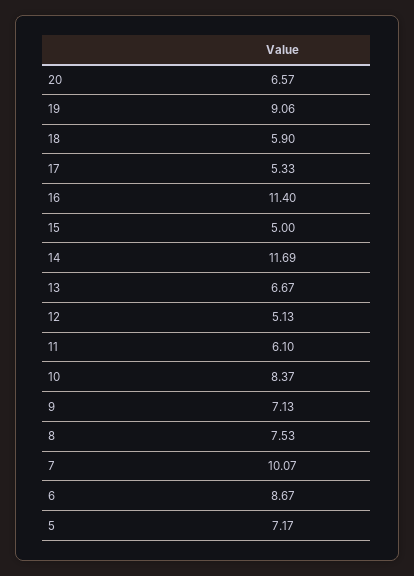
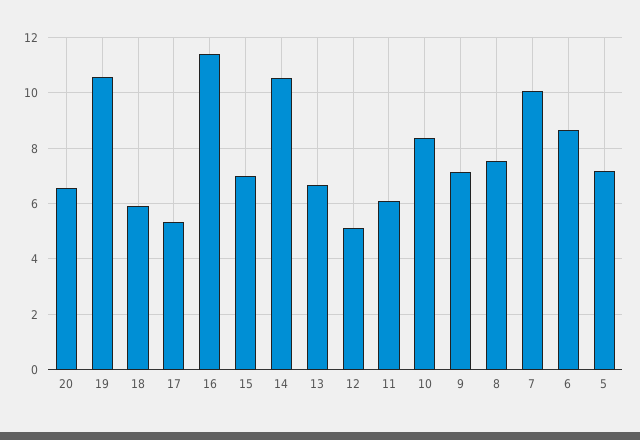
  {
    "20": 6.57,
-   "19": 9.06,
+   "19": 10.5,
    "18": 5.9,
    "17": 5.33,
    "16": 11.4,
-   "15": 5,
+   "15": 7,
-   "14": 11.69,
+   "14": 10.5,
    "13": 6.67,
    "12": 5.13,
    "11": 6.1,
    "10": 8.37,
    "9": 7.13,
    "8": 7.53,
    "7": 10.07,
    "6": 8.67,
    "5": 7.17
  }

